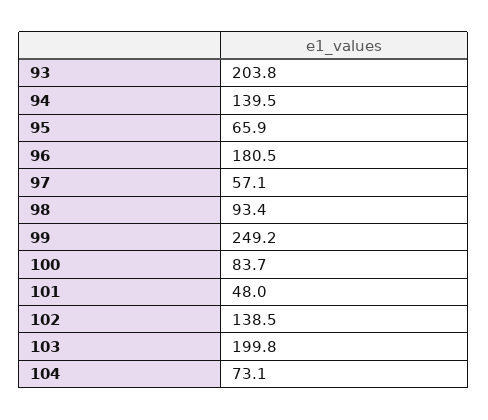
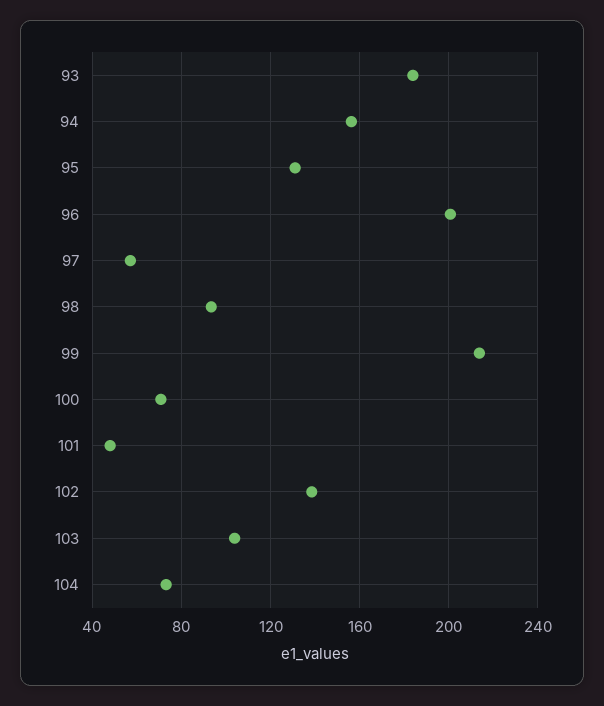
  {
-   "93": 203.8,
+   "93": 185,
-   "94": 139.5,
+   "94": 155,
-   "95": 65.9,
+   "95": 130,
-   "96": 180.5,
+   "96": 200,
    "97": 57.1,
    "98": 93.4,
-   "99": 249.2,
+   "99": 215,
-   "100": 83.7,
+   "100": 70,
    "101": 48,
    "102": 138.5,
-   "103": 199.8,
+   "103": 105,
    "104": 73.1
  }

